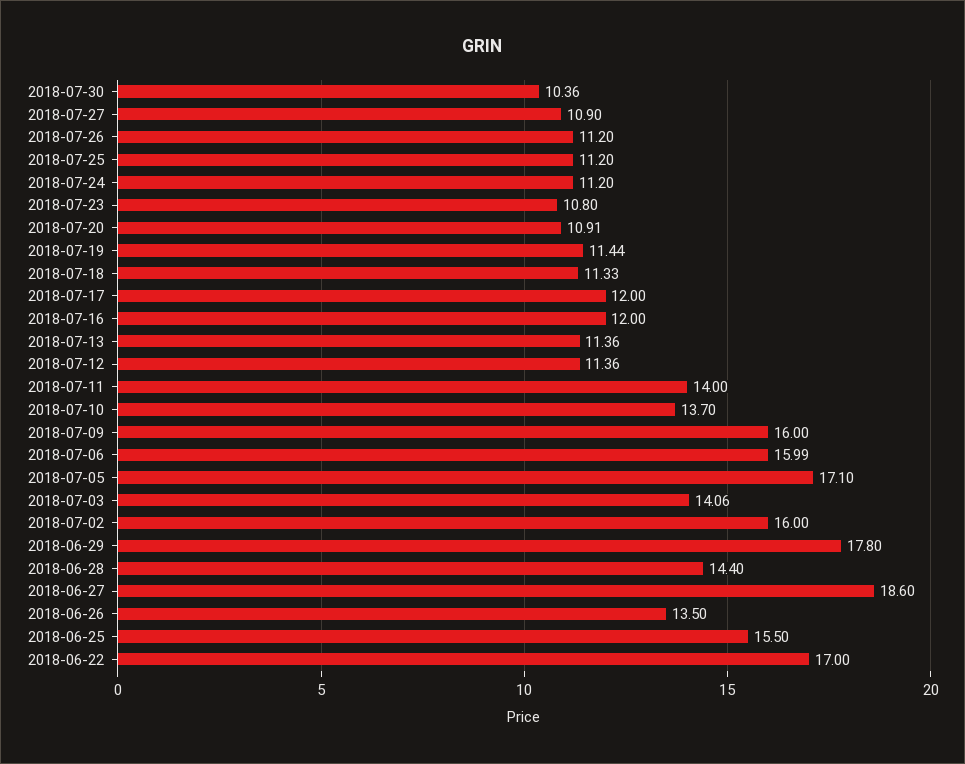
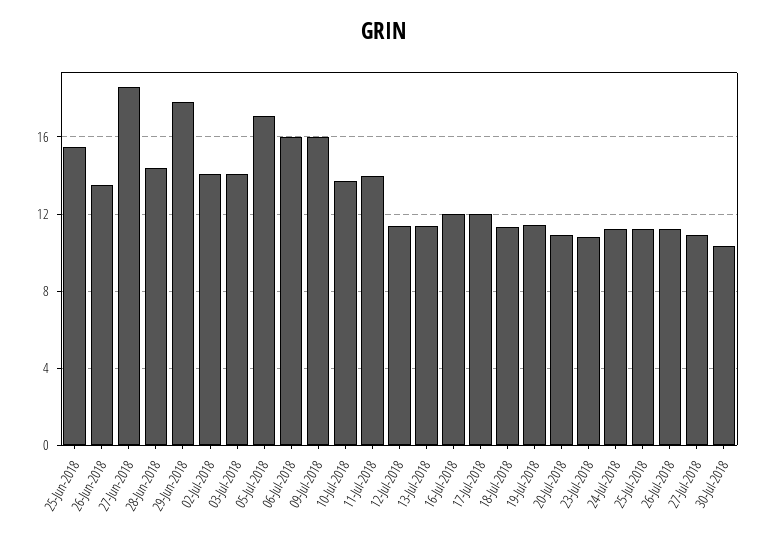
  {
    "2018-07-30": 10.36,
    "2018-07-27": 10.9,
    "2018-07-26": 11.2,
    "2018-07-25": 11.2,
    "2018-07-24": 11.2,
    "2018-07-23": 10.8,
    "2018-07-20": 10.91,
    "2018-07-19": 11.44,
    "2018-07-18": 11.33,
    "2018-07-17": 12,
    "2018-07-16": 12,
    "2018-07-13": 11.36,
    "2018-07-12": 11.36,
    "2018-07-11": 14,
    "2018-07-10": 13.7,
    "2018-07-09": 16,
    "2018-07-06": 15.99,
    "2018-07-05": 17.1,
    "2018-07-03": 14.06,
-   "2018-07-02": 16,
+   "2018-07-02": 14,
    "2018-06-29": 17.8,
    "2018-06-28": 14.4,
    "2018-06-27": 18.6,
    "2018-06-26": 13.5,
-   "2018-06-25": 15.5,
+   "2018-06-25": 15.5
-   "2018-06-22": 17
  }

